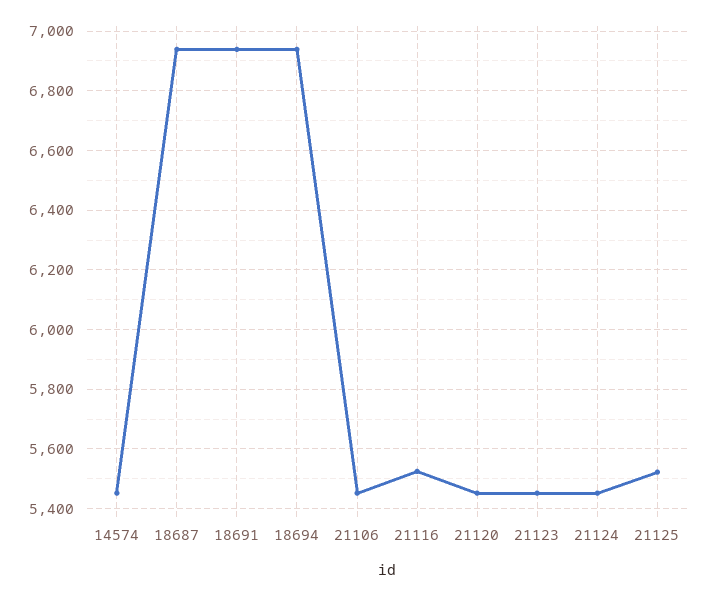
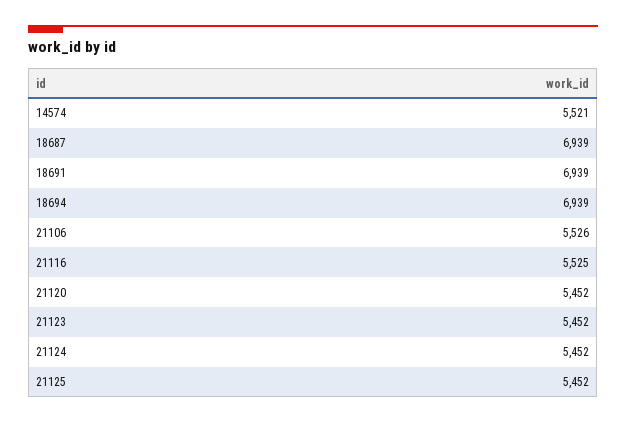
  {
-   "14574": 5450,
+   "14574": 5521,
    "18687": 6939,
    "18691": 6939,
    "18694": 6939,
-   "21106": 5450,
+   "21106": 5526,
    "21116": 5525,
    "21120": 5452,
    "21123": 5452,
    "21124": 5452,
-   "21125": 5525
+   "21125": 5452
  }

